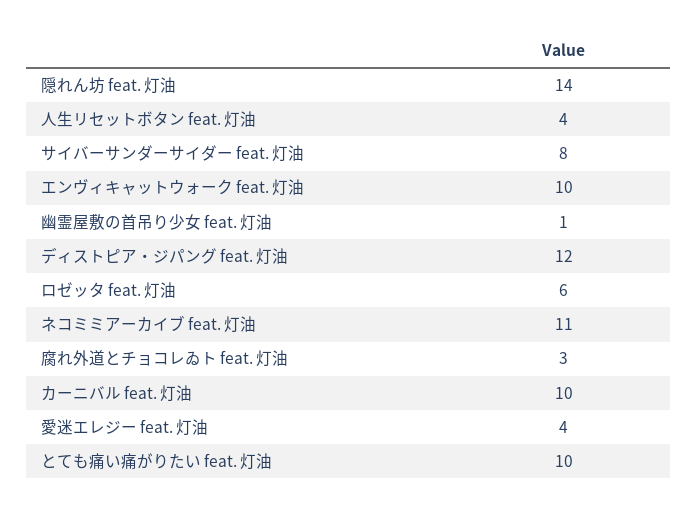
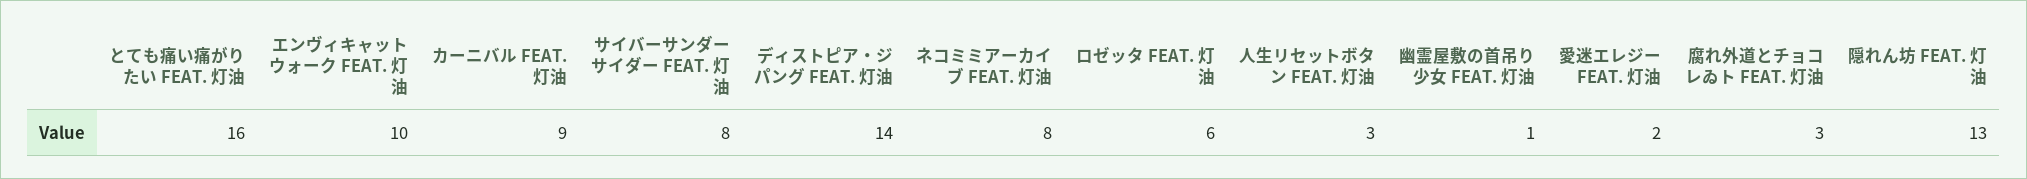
  {
-   "隠れん坊 feat. 灯油": 14,
+   "隠れん坊 feat. 灯油": 13,
-   "人生リセットボタン feat. 灯油": 4,
+   "人生リセットボタン feat. 灯油": 3,
    "サイバーサンダーサイダー feat. 灯油": 8,
    "エンヴィキャットウォーク feat. 灯油": 10,
    "幽霊屋敷の首吊り少女 feat. 灯油": 1,
-   "ディストピア・ジパング feat. 灯油": 12,
+   "ディストピア・ジパング feat. 灯油": 14,
    "ロゼッタ feat. 灯油": 6,
-   "ネコミミアーカイブ feat. 灯油": 11,
+   "ネコミミアーカイブ feat. 灯油": 8,
    "腐れ外道とチョコレゐト feat. 灯油": 3,
-   "カーニバル feat. 灯油": 10,
+   "カーニバル feat. 灯油": 9,
-   "愛迷エレジー feat. 灯油": 4,
+   "愛迷エレジー feat. 灯油": 2,
-   "とても痛い痛がりたい feat. 灯油": 10
+   "とても痛い痛がりたい feat. 灯油": 16
  }

